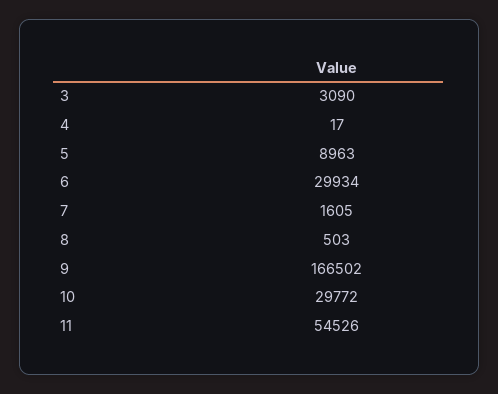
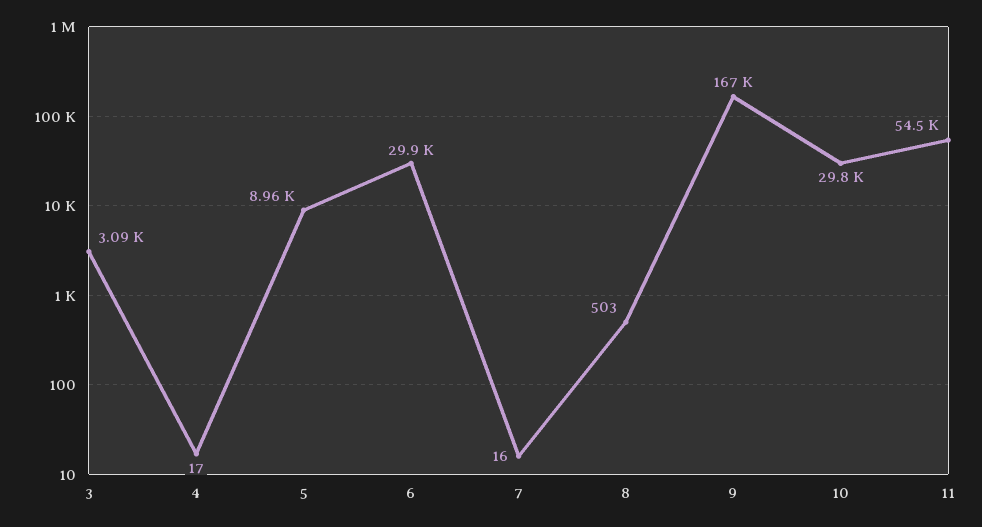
  {
    "3": 3090,
    "4": 17,
    "5": 8963,
    "6": 29934,
-   "7": 1605,
+   "7": 16,
    "8": 503,
    "9": 166502,
    "10": 29772,
    "11": 54526
  }

